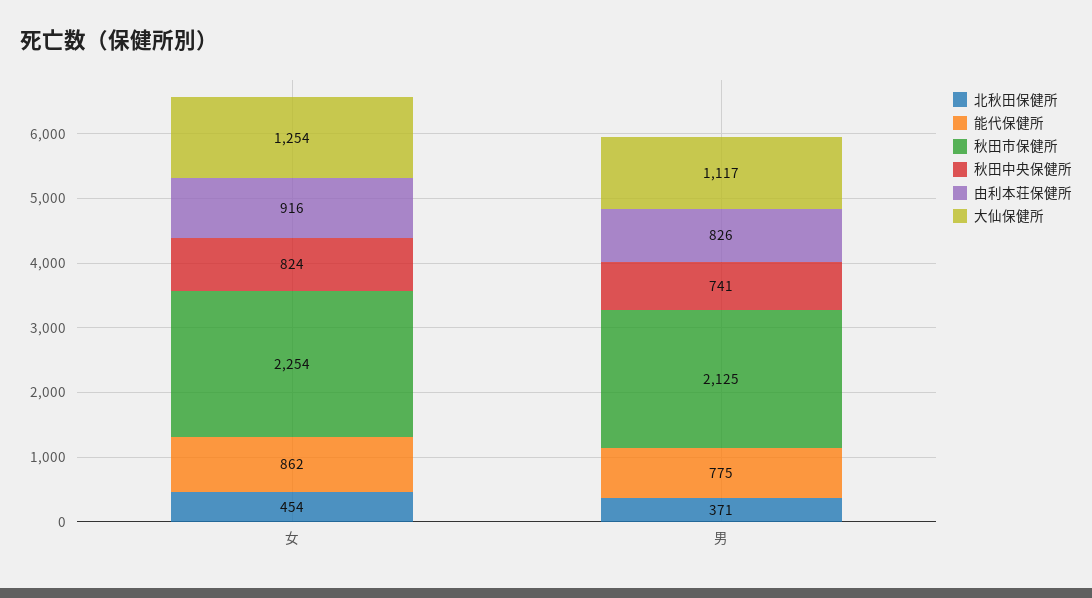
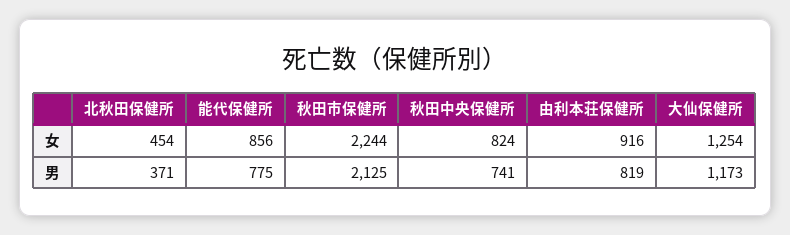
  {
    "北秋田保健所": {
      "女": 454,
      "男": 371
    },
    "能代保健所": {
-     "女": 862,
+     "女": 856,
      "男": 775
    },
    "秋田市保健所": {
-     "女": 2254,
+     "女": 2244,
      "男": 2125
    },
    "秋田中央保健所": {
      "女": 824,
      "男": 741
    },
    "由利本荘保健所": {
      "女": 916,
-     "男": 826
+     "男": 819
    },
    "大仙保健所": {
      "女": 1254,
-     "男": 1117
+     "男": 1173
    }
  }

